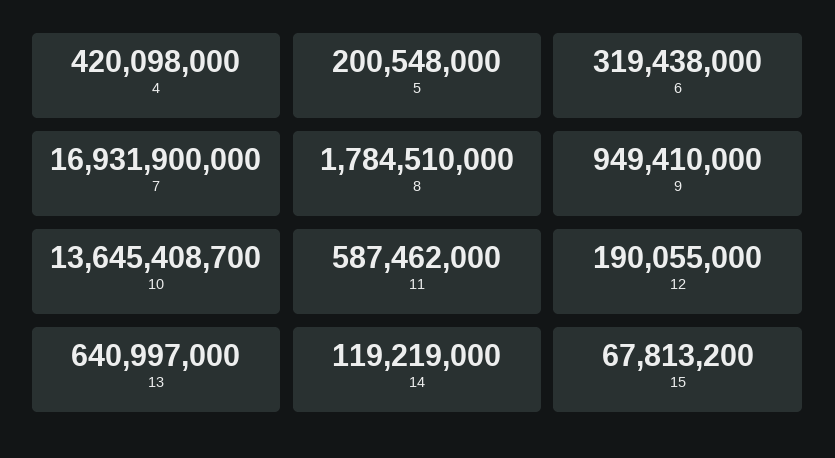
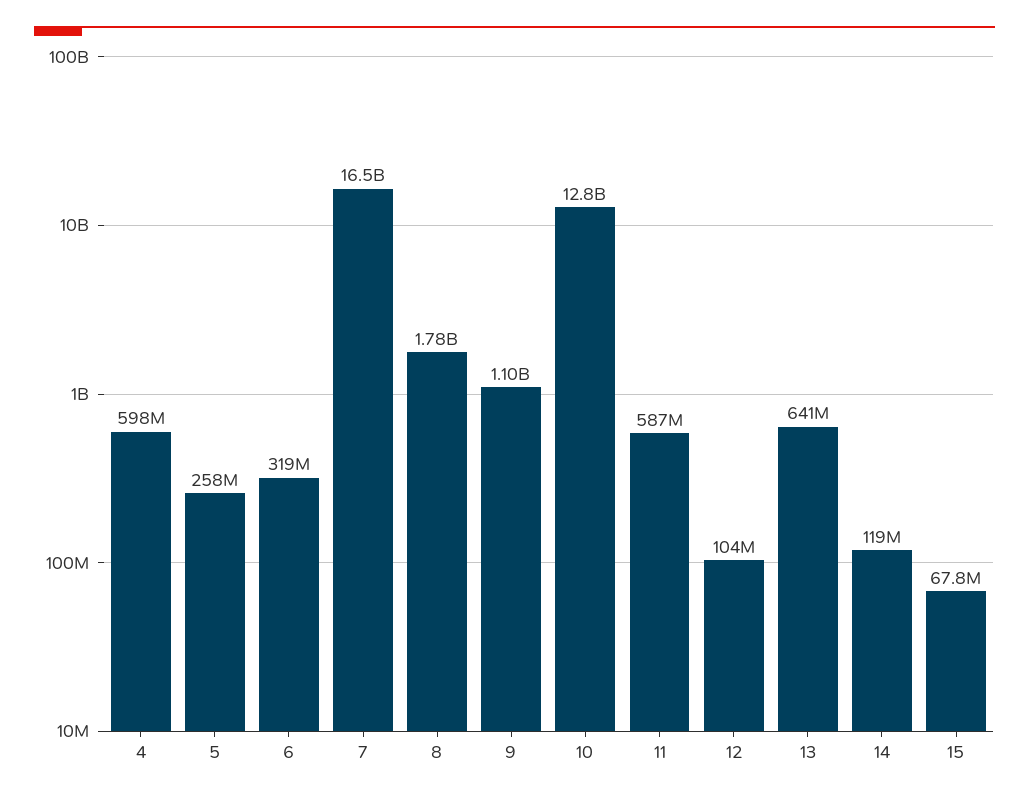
  {
-   "4": 420098000,
+   "4": 598000000,
-   "5": 200548000,
+   "5": 258000000,
    "6": 319438000,
-   "7": 16931900000,
+   "7": 16500000000,
    "8": 1784510000,
-   "9": 949410000,
+   "9": 1100000000,
-   "10": 13645408700,
+   "10": 12800000000,
    "11": 587462000,
-   "12": 190055000,
+   "12": 104000000,
    "13": 640997000,
    "14": 119219000,
    "15": 67813200
  }

